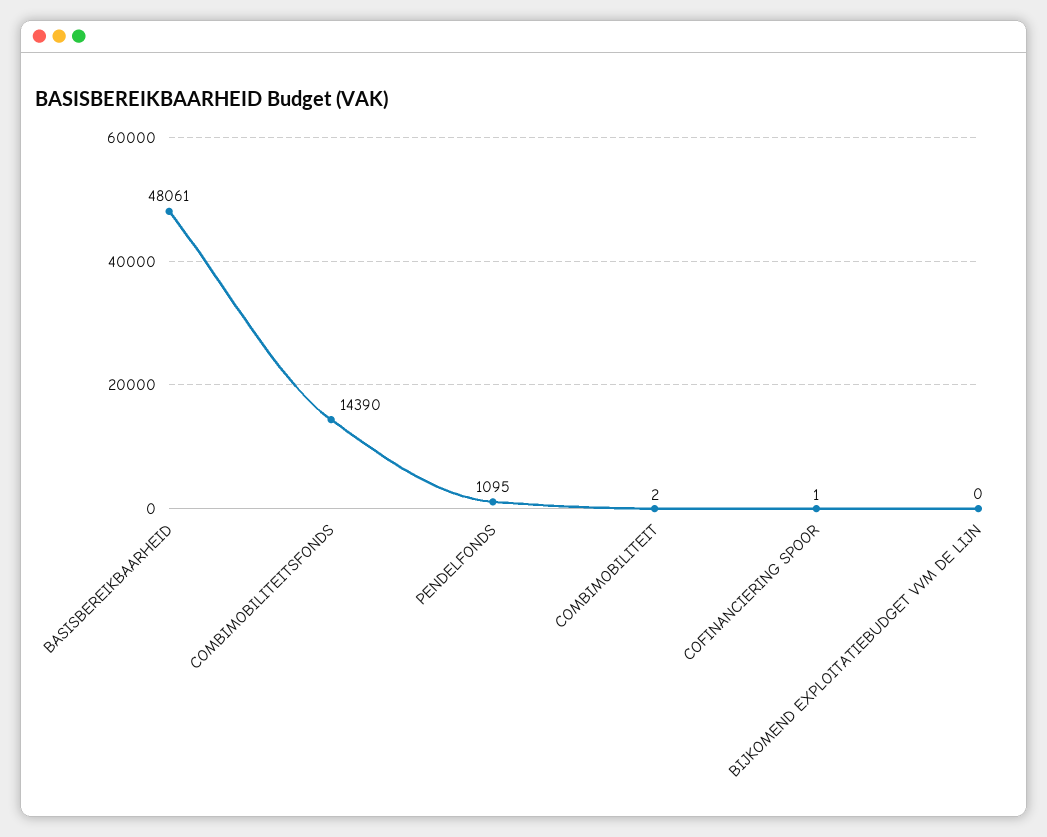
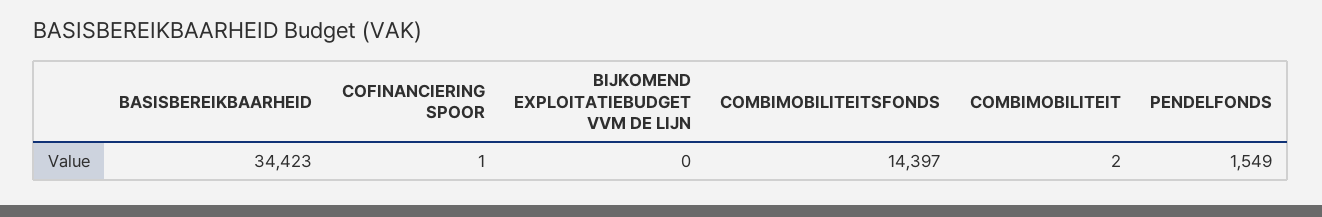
  {
-   "BASISBEREIKBAARHEID": 48061,
+   "BASISBEREIKBAARHEID": 34423,
-   "COMBIMOBILITEITSFONDS": 14390,
+   "COMBIMOBILITEITSFONDS": 14397,
-   "PENDELFONDS": 1095,
+   "PENDELFONDS": 1549,
    "COMBIMOBILITEIT": 2,
    "COFINANCIERING SPOOR": 1,
    "BIJKOMEND EXPLOITATIEBUDGET VVM DE LIJN": 0
  }

